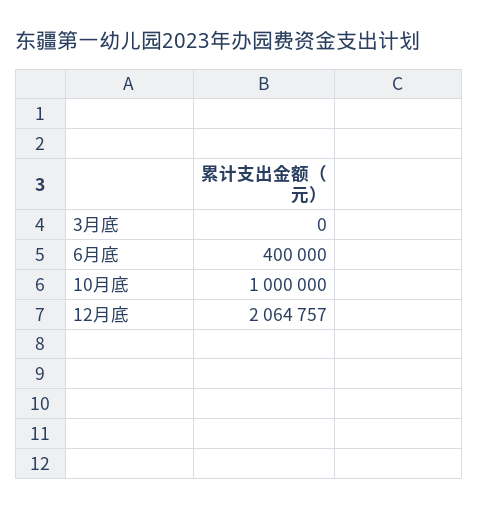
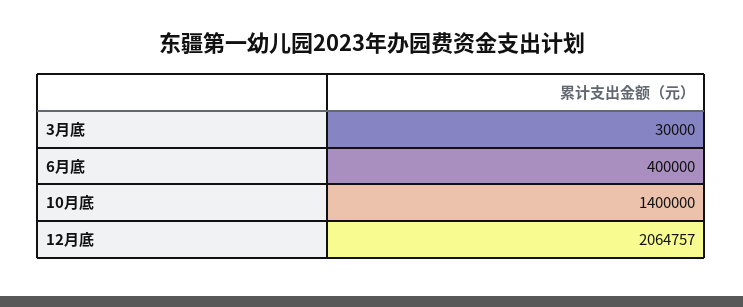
  {
-   "3月底": 0,
+   "3月底": 30000,
    "6月底": 400000,
-   "10月底": 1000000,
+   "10月底": 1400000,
    "12月底": 2064757
  }

